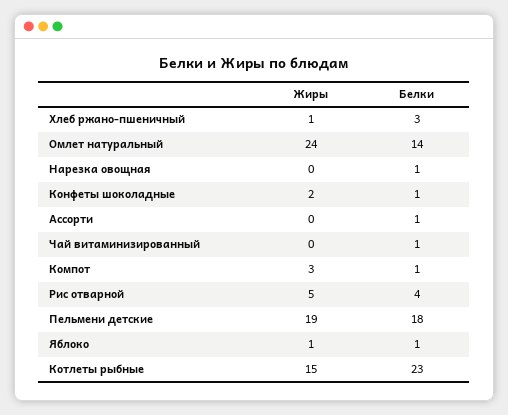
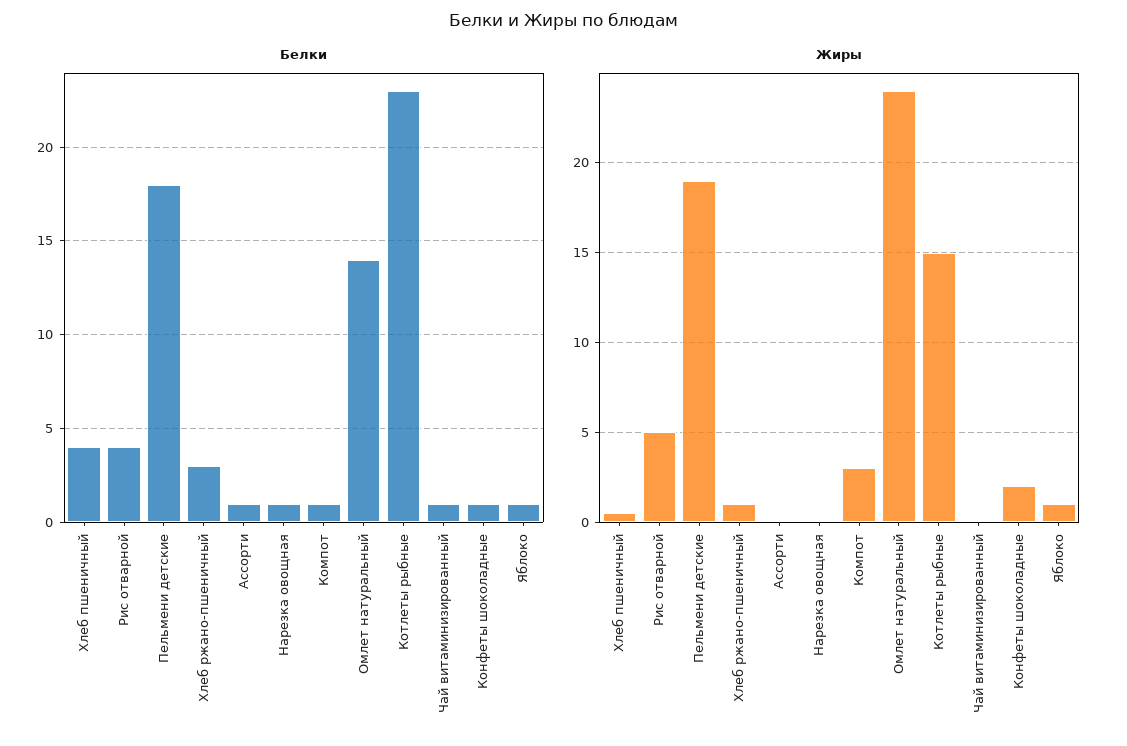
  {
    "Жиры": {
      "Хлеб ржано-пшеничный": 1,
      "Омлет натуральный": 24,
      "Нарезка овощная": 0,
      "Конфеты шоколадные": 2,
      "Ассорти": 0,
      "Чай витаминизированный": 0,
      "Компот": 3,
      "Рис отварной": 5,
      "Пельмени детские": 19,
      "Яблоко": 1,
-     "Котлеты рыбные": 15
+     "Котлеты рыбные": 15,
+     "Хлеб пшеничный": 0.5
    },
    "Белки": {
      "Хлеб ржано-пшеничный": 3,
      "Омлет натуральный": 14,
      "Нарезка овощная": 1,
      "Конфеты шоколадные": 1,
      "Ассорти": 1,
      "Чай витаминизированный": 1,
      "Компот": 1,
      "Рис отварной": 4,
      "Пельмени детские": 18,
      "Яблоко": 1,
-     "Котлеты рыбные": 23
+     "Котлеты рыбные": 23,
+     "Хлеб пшеничный": 4
    }
  }

